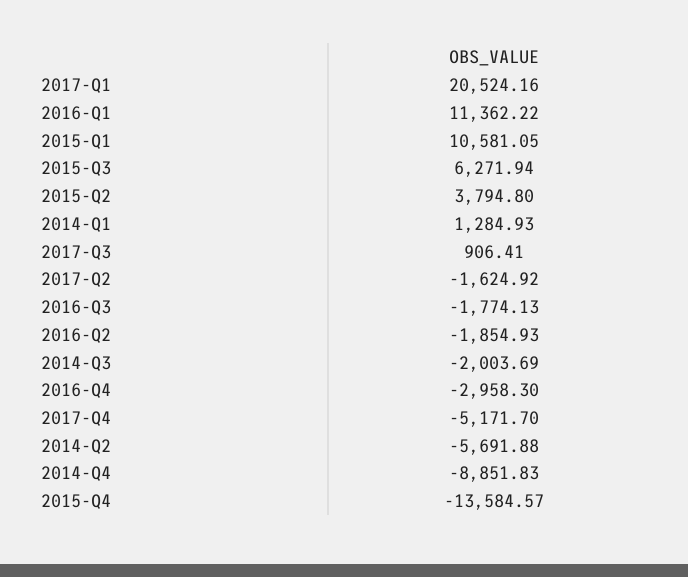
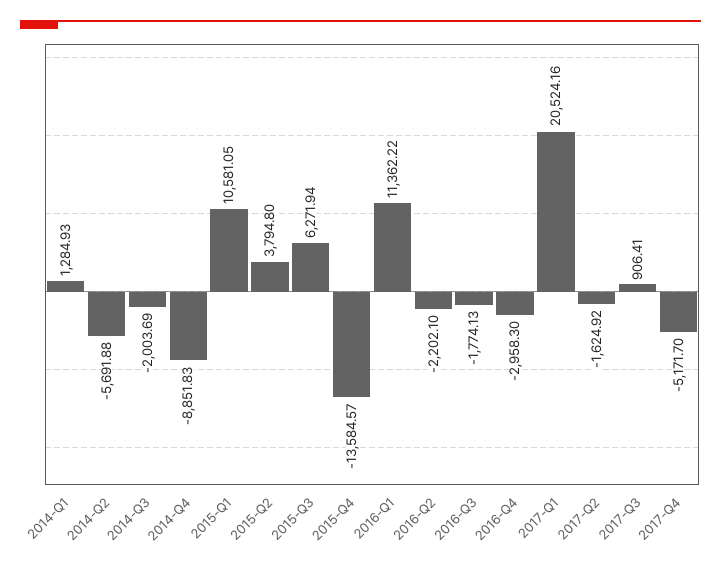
  {
    "2017-Q1": 20524.16,
    "2016-Q1": 11362.22,
    "2015-Q1": 10581.05,
    "2015-Q3": 6271.94,
    "2015-Q2": 3794.8,
    "2014-Q1": 1284.93,
    "2017-Q3": 906.41,
    "2017-Q2": -1624.92,
    "2016-Q3": -1774.13,
-   "2016-Q2": -1854.93,
+   "2016-Q2": -2202.1,
    "2014-Q3": -2003.69,
    "2016-Q4": -2958.3,
    "2017-Q4": -5171.7,
    "2014-Q2": -5691.88,
    "2014-Q4": -8851.83,
    "2015-Q4": -13584.57
  }

